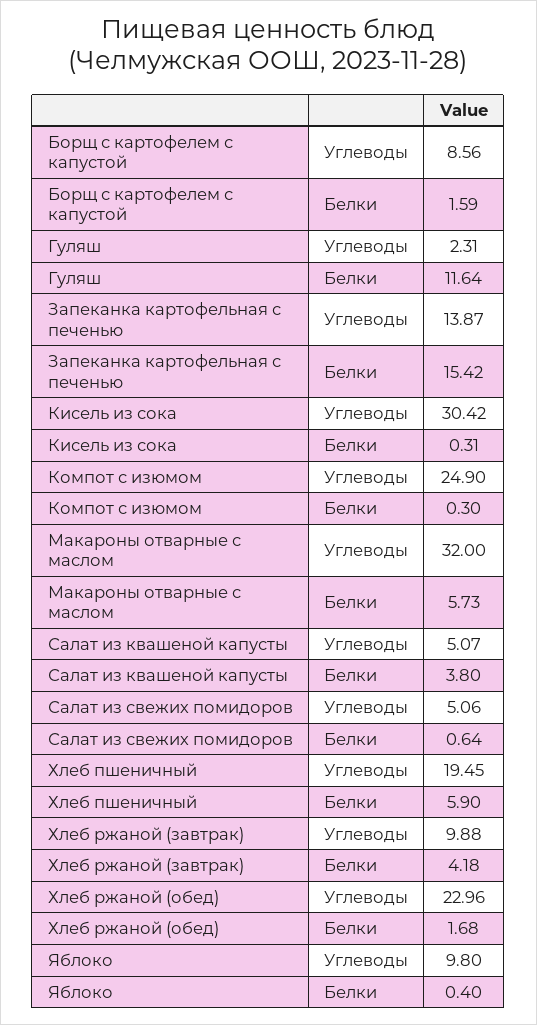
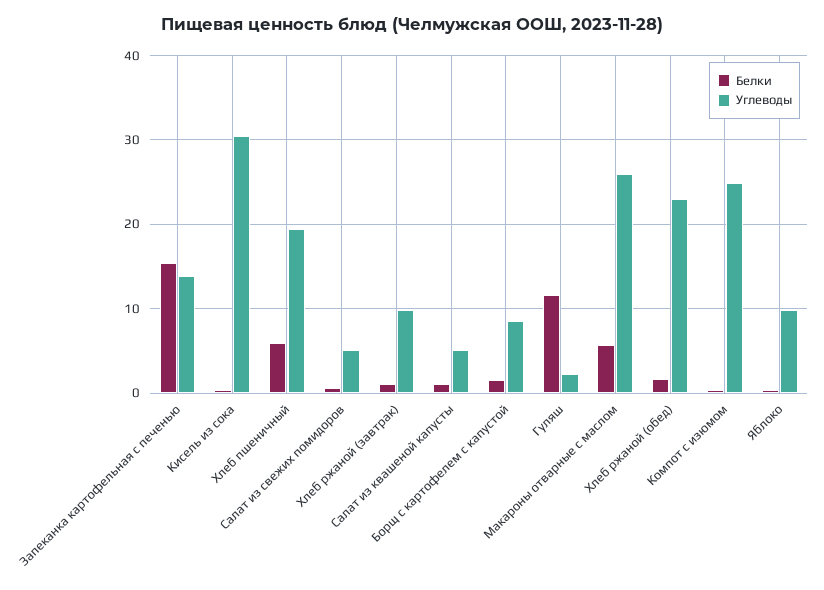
  {
    "Углеводы": {
      "Борщ с картофелем с капустой": 8.56,
      "Гуляш": 2.31,
      "Запеканка картофельная с печенью": 13.87,
      "Кисель из сока": 30.42,
      "Компот с изюмом": 24.9,
-     "Макароны отварные с маслом": 32,
+     "Макароны отварные с маслом": 26,
      "Салат из квашеной капусты": 5.07,
      "Салат из свежих помидоров": 5.06,
      "Хлеб пшеничный": 19.45,
      "Хлеб ржаной (завтрак)": 9.88,
      "Хлеб ржаной (обед)": 22.96,
      "Яблоко": 9.8
    },
    "Белки": {
      "Борщ с картофелем с капустой": 1.59,
      "Гуляш": 11.64,
      "Запеканка картофельная с печенью": 15.42,
      "Кисель из сока": 0.31,
      "Компот с изюмом": 0.3,
      "Макароны отварные с маслом": 5.73,
-     "Салат из квашеной капусты": 3.8,
+     "Салат из квашеной капусты": 1,
      "Салат из свежих помидоров": 0.64,
      "Хлеб пшеничный": 5.9,
-     "Хлеб ржаной (завтрак)": 4.18,
+     "Хлеб ржаной (завтрак)": 1,
      "Хлеб ржаной (обед)": 1.68,
      "Яблоко": 0.4
    }
  }

